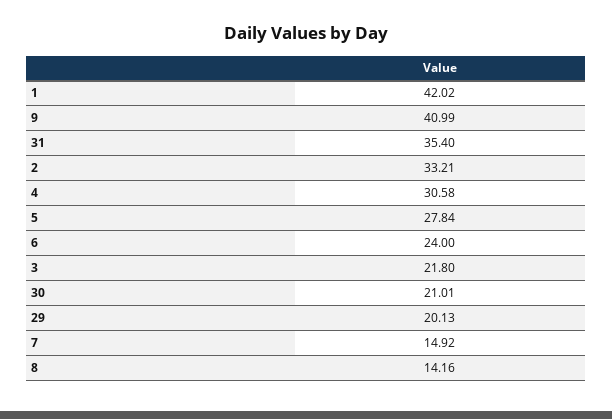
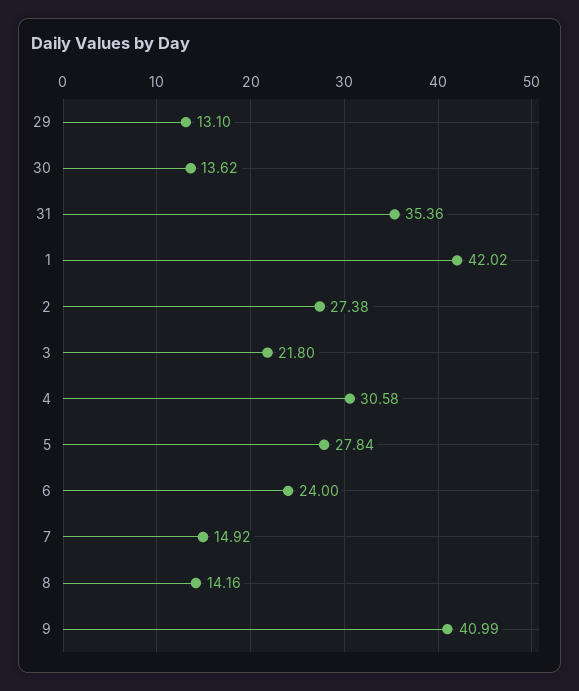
  {
    "1": 42.02,
    "9": 40.99,
-   "31": 35.4,
+   "31": 35.36,
-   "2": 33.21,
+   "2": 27.38,
    "4": 30.58,
    "5": 27.84,
    "6": 24,
    "3": 21.8,
-   "30": 21.01,
+   "30": 13.62,
-   "29": 20.13,
+   "29": 13.1,
    "7": 14.92,
    "8": 14.16
  }

